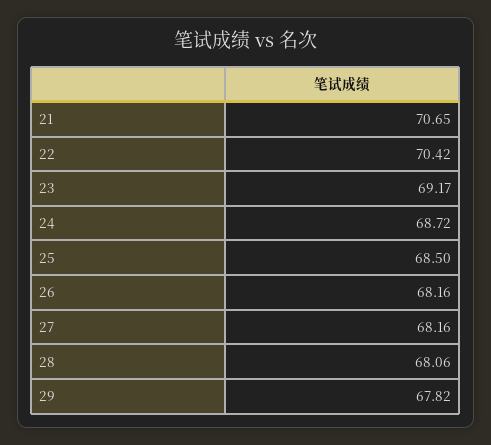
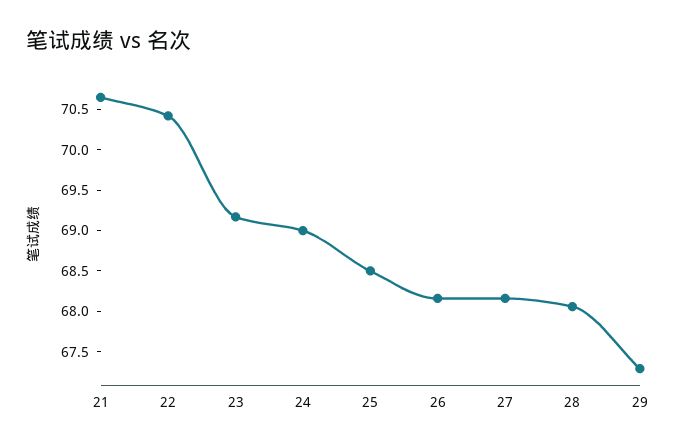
  {
    "21": 70.65,
    "22": 70.42,
    "23": 69.17,
-   "24": 68.72,
+   "24": 69,
    "25": 68.5,
    "26": 68.16,
    "27": 68.16,
    "28": 68.06,
-   "29": 67.82
+   "29": 67.3
  }

